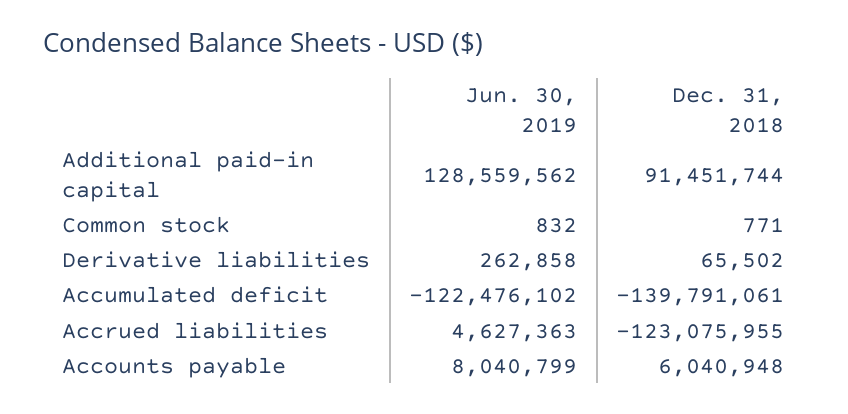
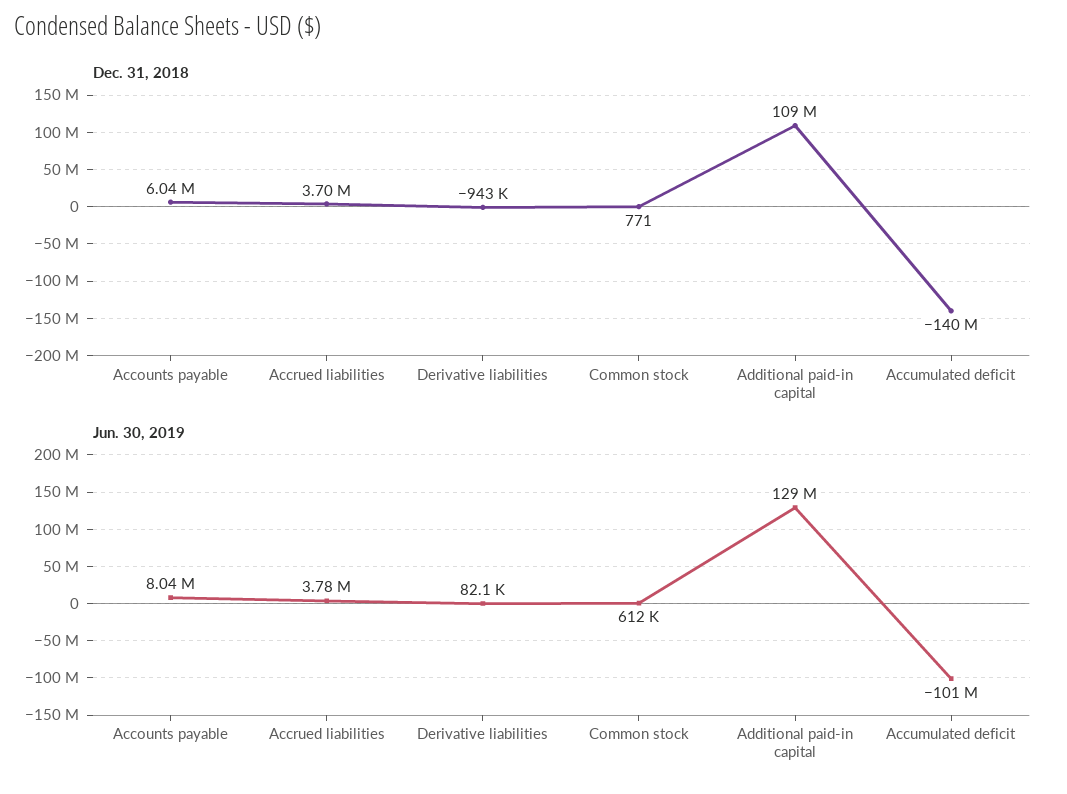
  {
    "Jun. 30, 2019": {
      "Additional paid-in capital": 128559562,
-     "Common stock": 832,
+     "Common stock": 612000,
-     "Derivative liabilities": 262858,
+     "Derivative liabilities": 82100,
-     "Accumulated deficit": -122476102,
+     "Accumulated deficit": -101000000,
-     "Accrued liabilities": 4627363,
+     "Accrued liabilities": 3780000,
      "Accounts payable": 8040799
    },
    "Dec. 31, 2018": {
-     "Additional paid-in capital": 91451744,
+     "Additional paid-in capital": 109000000,
      "Common stock": 771,
-     "Derivative liabilities": 65502,
+     "Derivative liabilities": -943000,
      "Accumulated deficit": -139791061,
-     "Accrued liabilities": -123075955,
+     "Accrued liabilities": 3700000,
      "Accounts payable": 6040948
    }
  }

